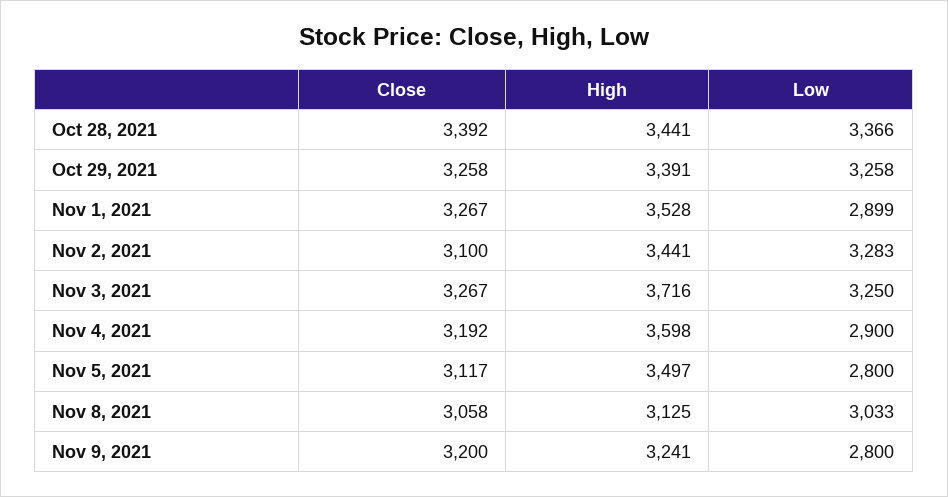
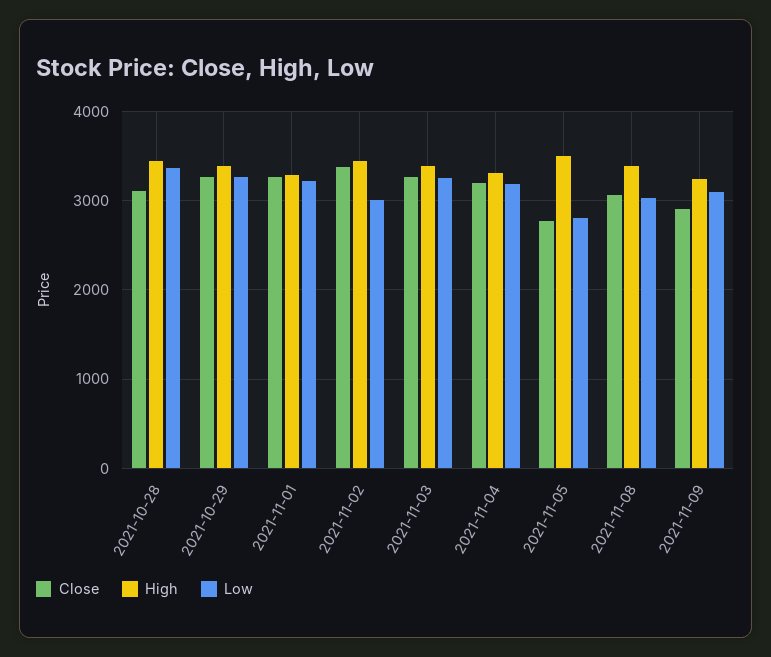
  {
    "Close": {
-     "Oct 28, 2021": 3392,
+     "Oct 28, 2021": 3100,
      "Oct 29, 2021": 3258,
      "Nov 1, 2021": 3267,
-     "Nov 2, 2021": 3100,
+     "Nov 2, 2021": 3400,
      "Nov 3, 2021": 3267,
      "Nov 4, 2021": 3192,
-     "Nov 5, 2021": 3117,
+     "Nov 5, 2021": 2800,
      "Nov 8, 2021": 3058,
-     "Nov 9, 2021": 3200
+     "Nov 9, 2021": 2900
    },
    "High": {
      "Oct 28, 2021": 3441,
      "Oct 29, 2021": 3391,
-     "Nov 1, 2021": 3528,
+     "Nov 1, 2021": 3300,
      "Nov 2, 2021": 3441,
-     "Nov 3, 2021": 3716,
+     "Nov 3, 2021": 3400,
-     "Nov 4, 2021": 3598,
+     "Nov 4, 2021": 3300,
      "Nov 5, 2021": 3497,
-     "Nov 8, 2021": 3125,
+     "Nov 8, 2021": 3400,
      "Nov 9, 2021": 3241
    },
    "Low": {
      "Oct 28, 2021": 3366,
      "Oct 29, 2021": 3258,
-     "Nov 1, 2021": 2899,
+     "Nov 1, 2021": 3200,
-     "Nov 2, 2021": 3283,
+     "Nov 2, 2021": 3000,
      "Nov 3, 2021": 3250,
-     "Nov 4, 2021": 2900,
+     "Nov 4, 2021": 3200,
      "Nov 5, 2021": 2800,
      "Nov 8, 2021": 3033,
-     "Nov 9, 2021": 2800
+     "Nov 9, 2021": 3100
    }
  }

